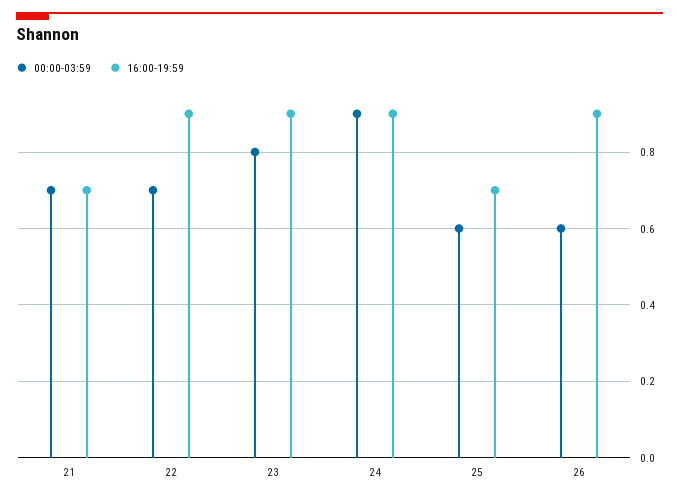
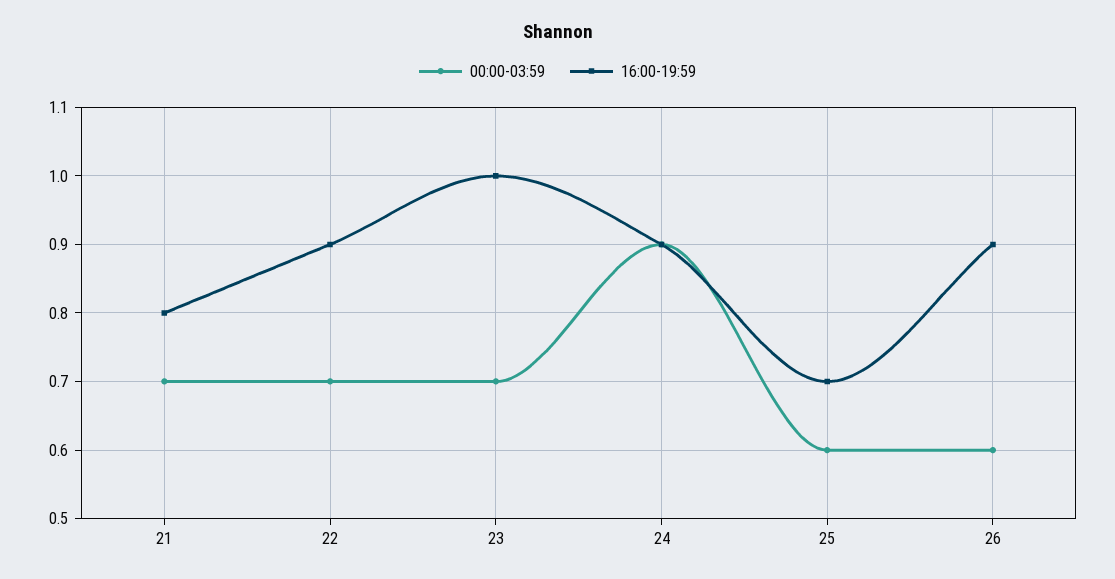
  {
    "00:00-03:59": {
      "21": 0.7,
      "22": 0.7,
-     "23": 0.8,
+     "23": 0.7,
      "24": 0.9,
      "25": 0.6,
      "26": 0.6
    },
    "16:00-19:59": {
-     "21": 0.7,
+     "21": 0.8,
      "22": 0.9,
-     "23": 0.9,
+     "23": 1,
      "24": 0.9,
      "25": 0.7,
      "26": 0.9
    }
  }

